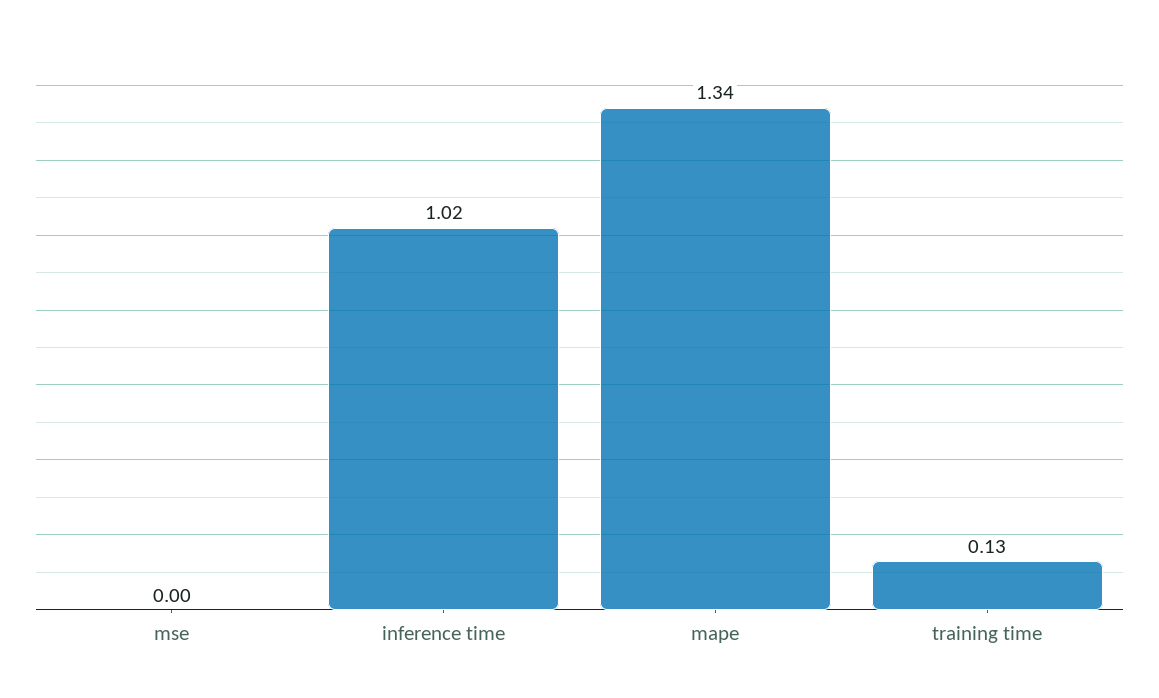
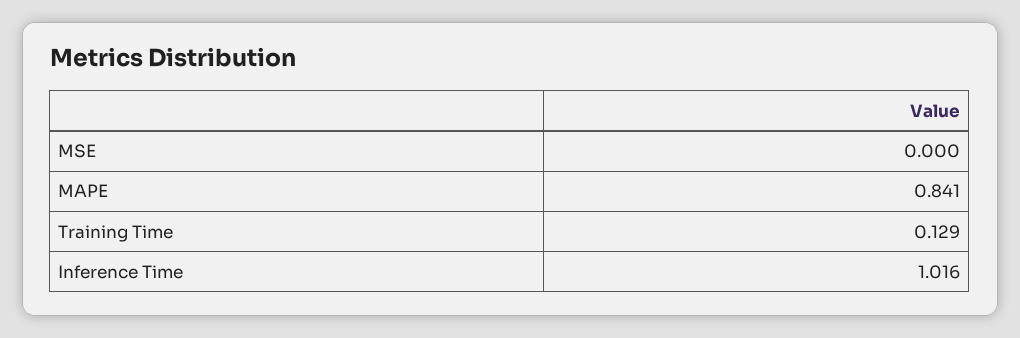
  {
    "mse": 0,
    "inference time": 1.016,
-   "mape": 1.34,
+   "mape": 0.841,
    "training time": 0.129
  }

